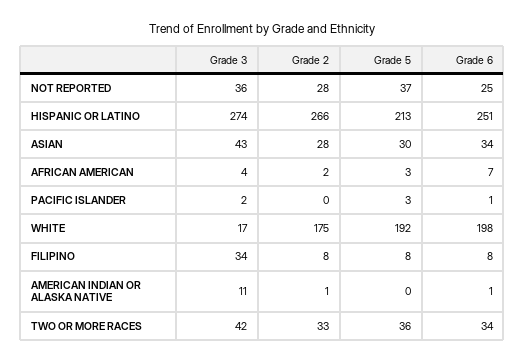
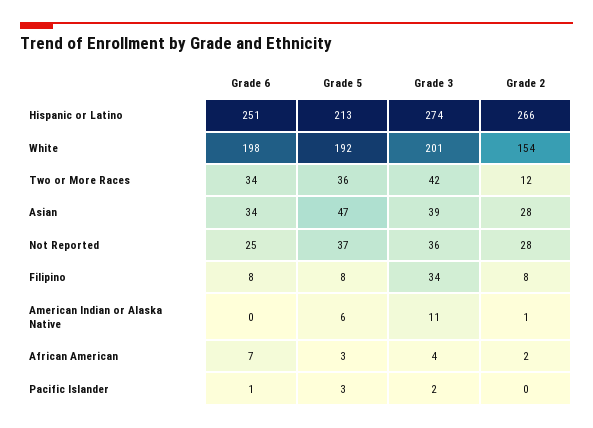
  {
    "Grade 3": {
      "NOT REPORTED": 36,
      "HISPANIC OR LATINO": 274,
-     "ASIAN": 43,
+     "ASIAN": 39,
      "AFRICAN AMERICAN": 4,
      "PACIFIC ISLANDER": 2,
-     "WHITE": 17,
+     "WHITE": 201,
      "FILIPINO": 34,
      "AMERICAN INDIAN OR ALASKA NATIVE": 11,
      "TWO OR MORE RACES": 42
    },
    "Grade 2": {
      "NOT REPORTED": 28,
      "HISPANIC OR LATINO": 266,
      "ASIAN": 28,
      "AFRICAN AMERICAN": 2,
      "PACIFIC ISLANDER": 0,
-     "WHITE": 175,
+     "WHITE": 154,
      "FILIPINO": 8,
      "AMERICAN INDIAN OR ALASKA NATIVE": 1,
-     "TWO OR MORE RACES": 33
+     "TWO OR MORE RACES": 12
    },
    "Grade 5": {
      "NOT REPORTED": 37,
      "HISPANIC OR LATINO": 213,
-     "ASIAN": 30,
+     "ASIAN": 47,
      "AFRICAN AMERICAN": 3,
      "PACIFIC ISLANDER": 3,
      "WHITE": 192,
      "FILIPINO": 8,
-     "AMERICAN INDIAN OR ALASKA NATIVE": 0,
+     "AMERICAN INDIAN OR ALASKA NATIVE": 6,
      "TWO OR MORE RACES": 36
    },
    "Grade 6": {
      "NOT REPORTED": 25,
      "HISPANIC OR LATINO": 251,
      "ASIAN": 34,
      "AFRICAN AMERICAN": 7,
      "PACIFIC ISLANDER": 1,
      "WHITE": 198,
      "FILIPINO": 8,
-     "AMERICAN INDIAN OR ALASKA NATIVE": 1,
+     "AMERICAN INDIAN OR ALASKA NATIVE": 0,
      "TWO OR MORE RACES": 34
    }
  }

